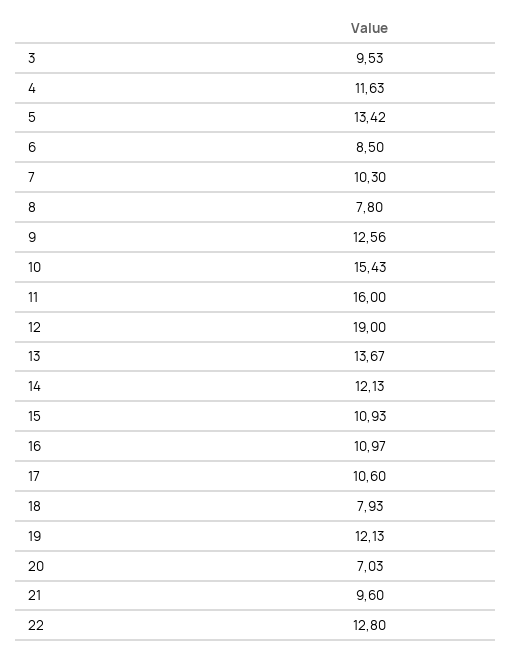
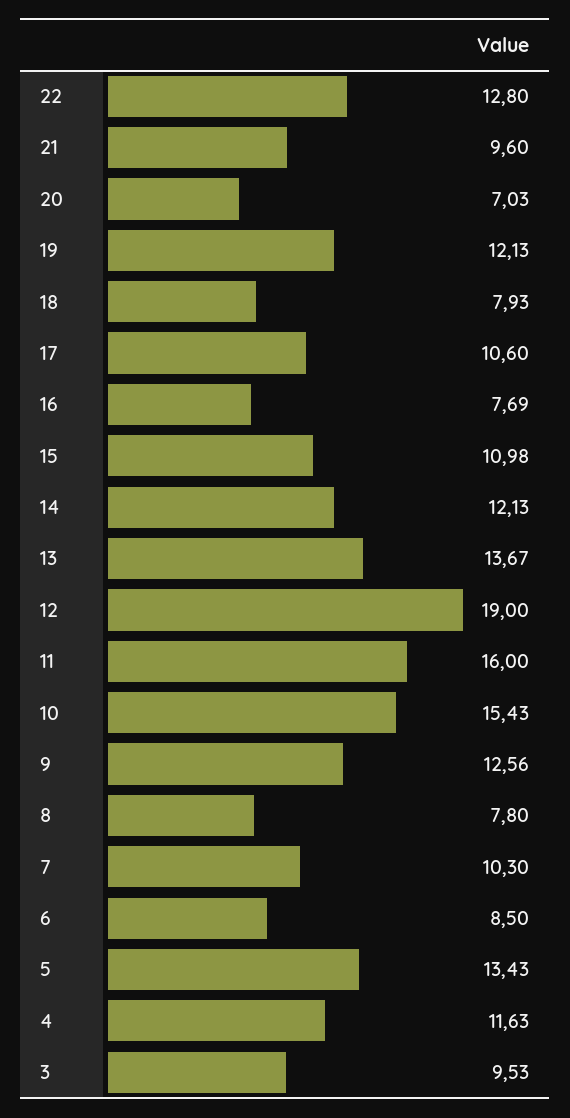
  {
    "3": 9.53,
    "4": 11.63,
-   "5": 13.42,
+   "5": 13.43,
    "6": 8.5,
    "7": 10.3,
    "8": 7.8,
    "9": 12.56,
    "10": 15.43,
    "11": 16,
    "12": 19,
    "13": 13.67,
    "14": 12.13,
-   "15": 10.93,
+   "15": 10.98,
-   "16": 10.97,
+   "16": 7.69,
    "17": 10.6,
    "18": 7.93,
    "19": 12.13,
    "20": 7.03,
    "21": 9.6,
    "22": 12.8
  }

